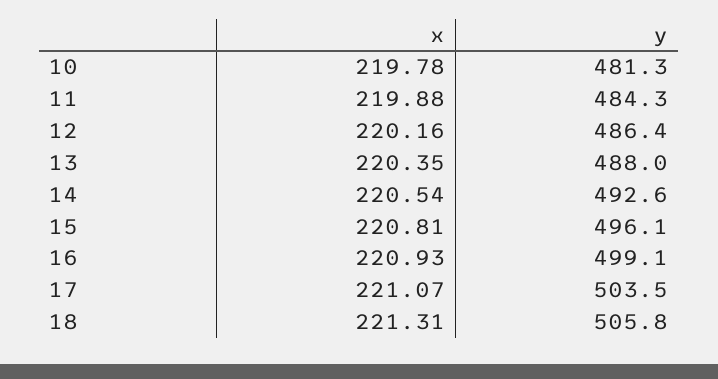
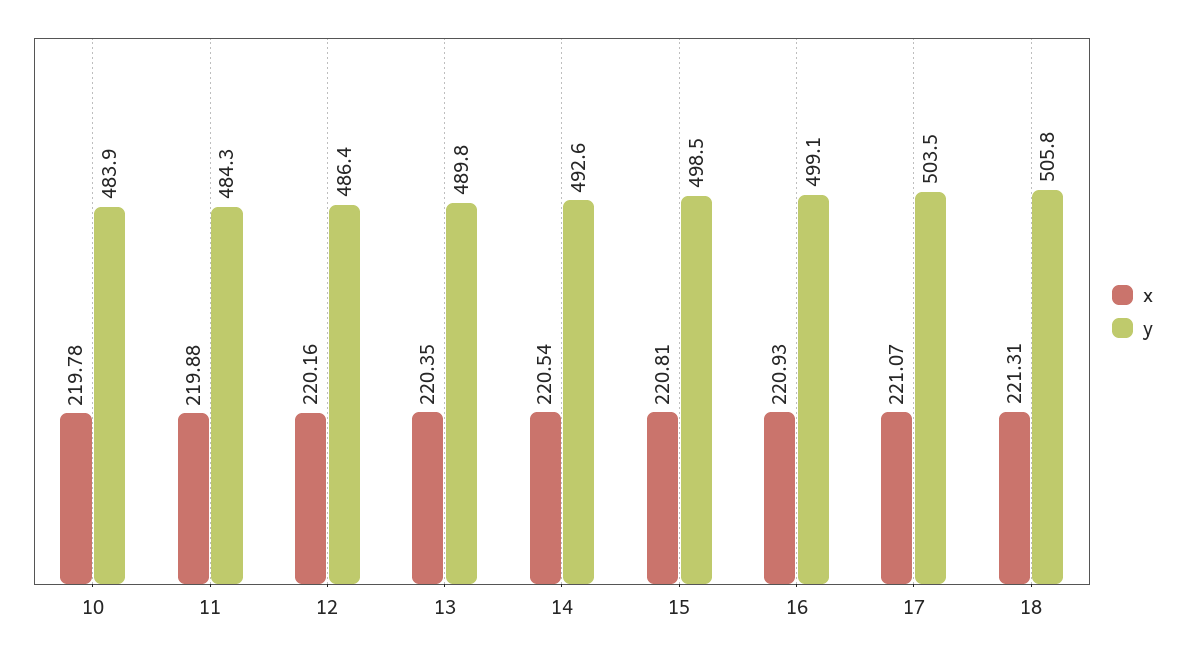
  {
    "x": {
      "10": 219.78,
      "11": 219.88,
      "12": 220.16,
      "13": 220.35,
      "14": 220.54,
      "15": 220.81,
      "16": 220.93,
      "17": 221.07,
      "18": 221.31
    },
    "y": {
-     "10": 481.3,
+     "10": 483.9,
      "11": 484.3,
      "12": 486.4,
-     "13": 488,
+     "13": 489.8,
      "14": 492.6,
-     "15": 496.1,
+     "15": 498.5,
      "16": 499.1,
      "17": 503.5,
      "18": 505.8
    }
  }

